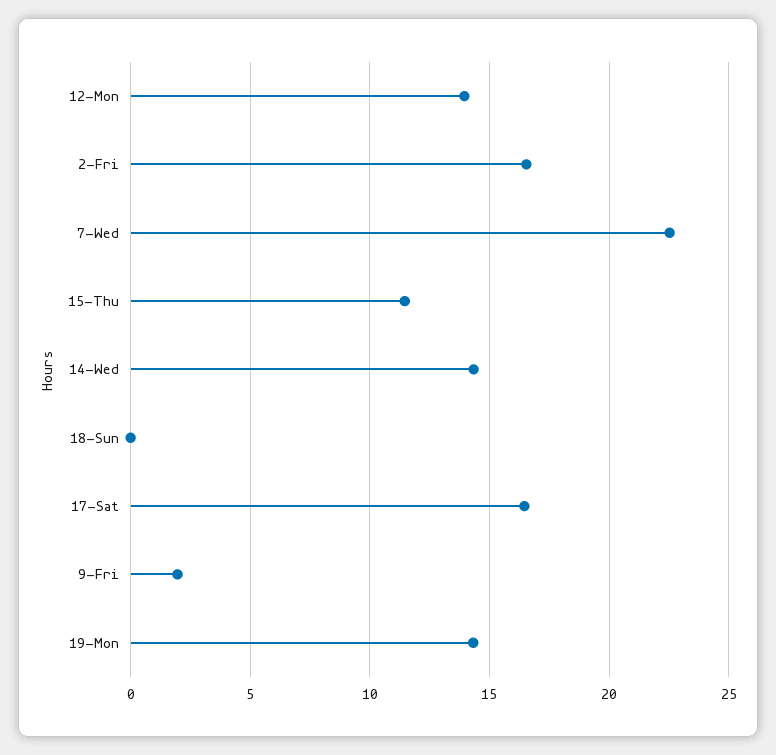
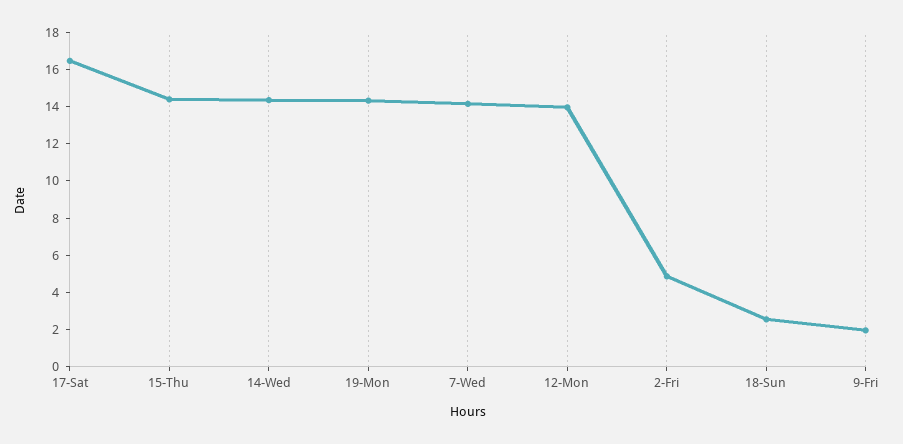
  {
    "12-Mon": 14,
-   "2-Fri": 16.5,
+   "2-Fri": 5,
-   "7-Wed": 22.5,
+   "7-Wed": 14,
-   "15-Thu": 11.5,
+   "15-Thu": 14.5,
    "14-Wed": 14.5,
-   "18-Sun": 0,
+   "18-Sun": 2.5,
    "17-Sat": 16.5,
    "9-Fri": 2,
    "19-Mon": 14.5
  }

